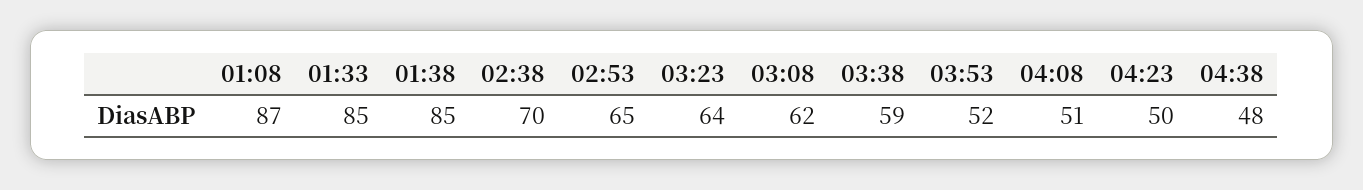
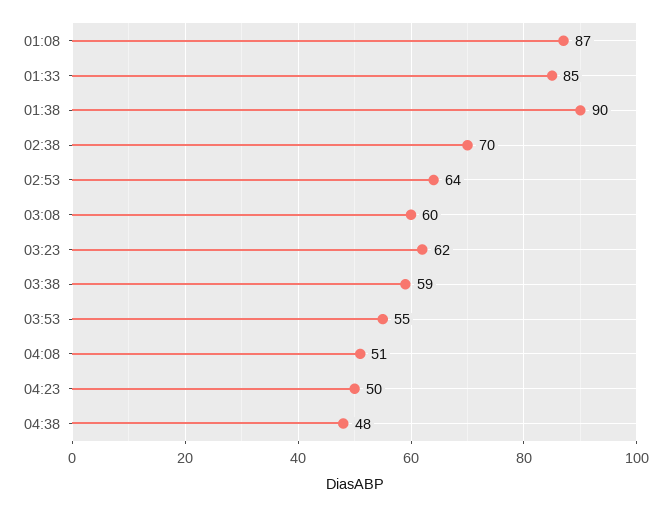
  {
    "01:08": 87,
    "01:33": 85,
-   "01:38": 85,
+   "01:38": 90,
    "02:38": 70,
-   "02:53": 65,
+   "02:53": 64,
-   "03:23": 64,
+   "03:23": 62,
-   "03:08": 62,
+   "03:08": 60,
    "03:38": 59,
-   "03:53": 52,
+   "03:53": 55,
    "04:08": 51,
    "04:23": 50,
    "04:38": 48
  }

